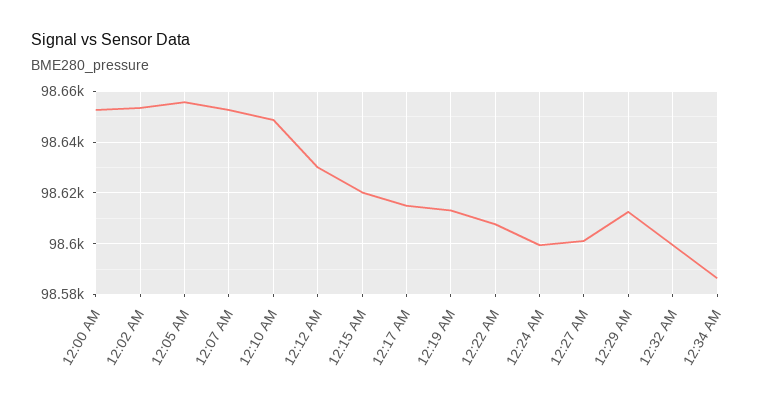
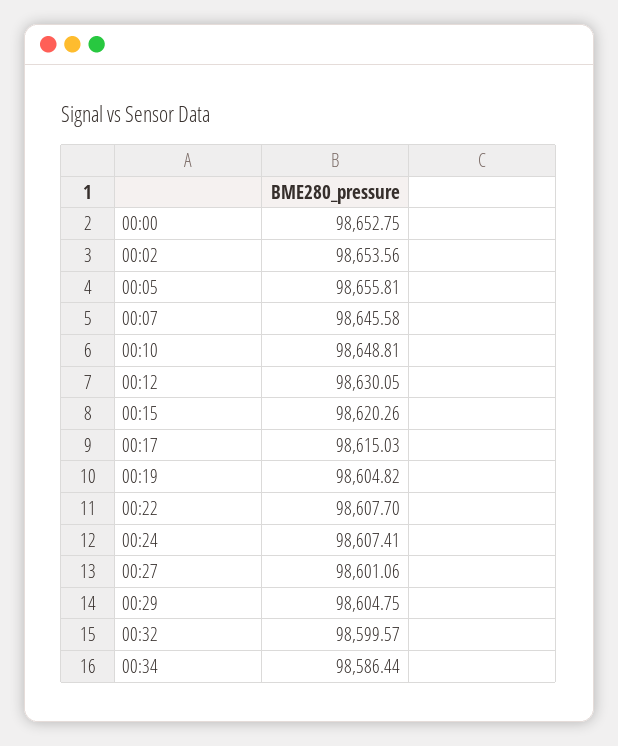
  {
    "12:00 AM": 98652.75,
    "12:02 AM": 98653.56,
    "12:05 AM": 98655.81,
-   "12:07 AM": 98652.5,
+   "12:07 AM": 98645.58,
    "12:10 AM": 98648.81,
    "12:12 AM": 98630.05,
    "12:15 AM": 98620.26,
    "12:17 AM": 98615.03,
-   "12:19 AM": 98612.5,
+   "12:19 AM": 98604.82,
    "12:22 AM": 98607.7,
-   "12:24 AM": 98600,
+   "12:24 AM": 98607.41,
    "12:27 AM": 98601.06,
-   "12:29 AM": 98612.5,
+   "12:29 AM": 98604.75,
    "12:32 AM": 98599.57,
    "12:34 AM": 98586.44
  }

